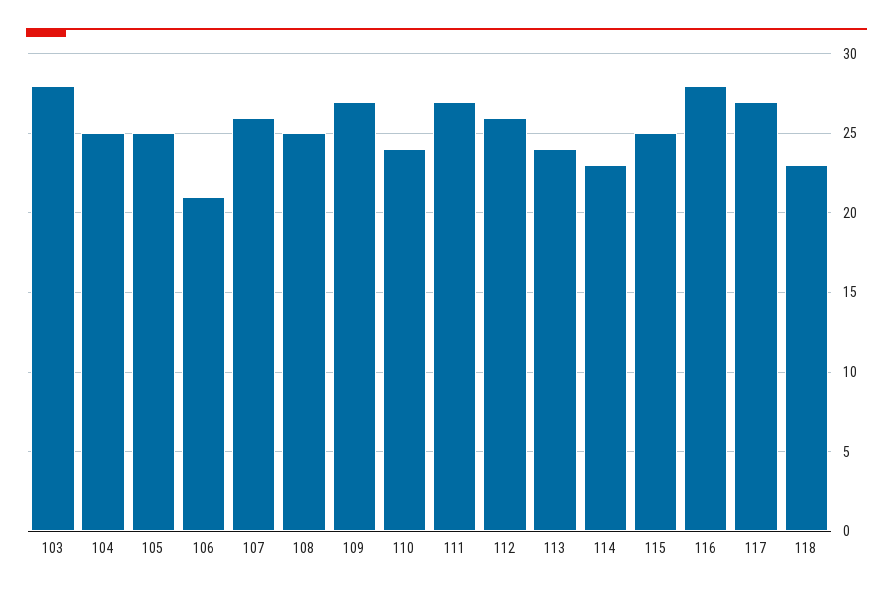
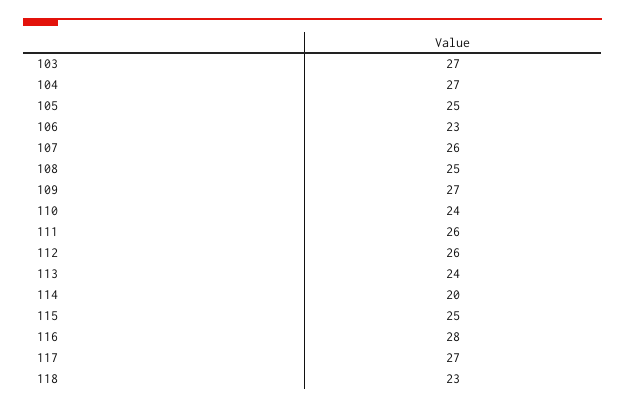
  {
-   "103": 28,
+   "103": 27,
-   "104": 25,
+   "104": 27,
    "105": 25,
-   "106": 21,
+   "106": 23,
    "107": 26,
    "108": 25,
    "109": 27,
    "110": 24,
-   "111": 27,
+   "111": 26,
    "112": 26,
    "113": 24,
-   "114": 23,
+   "114": 20,
    "115": 25,
    "116": 28,
    "117": 27,
    "118": 23
  }

